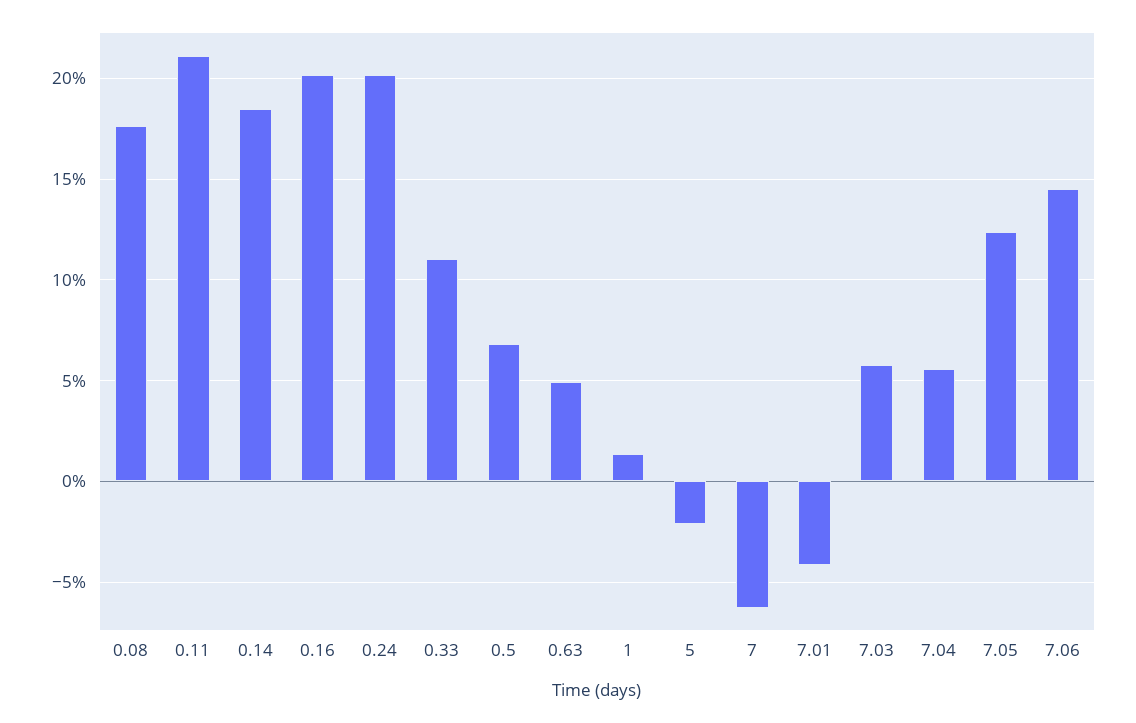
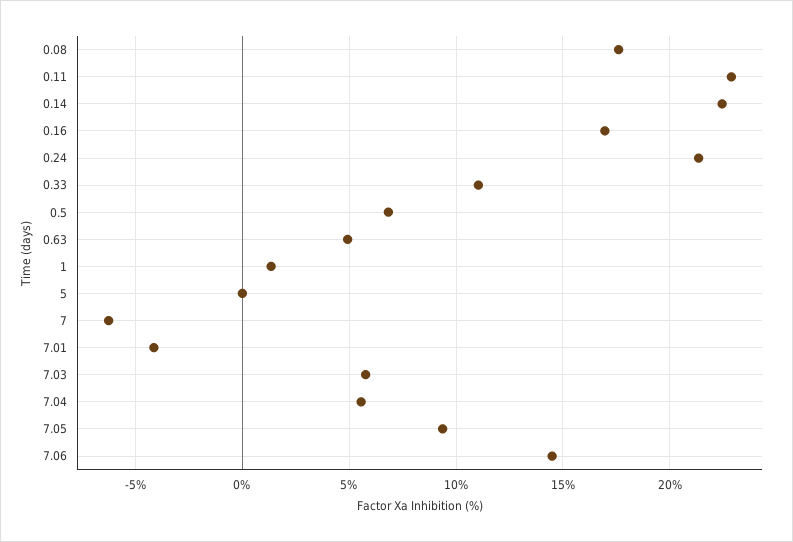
  {
    "0.08": 17.5,
-   "0.11": 21,
+   "0.11": 23,
-   "0.14": 18.5,
+   "0.14": 22.5,
-   "0.16": 20,
+   "0.16": 17,
-   "0.24": 20,
+   "0.24": 21.5,
    "0.33": 11,
    "0.5": 7,
    "0.63": 5,
    "1": 1.5,
-   "5": -2,
+   "5": 0,
    "7": -6.5,
    "7.01": -4,
    "7.03": 6,
    "7.04": 5.5,
-   "7.05": 12.5,
+   "7.05": 9.5,
    "7.06": 14.5
  }

